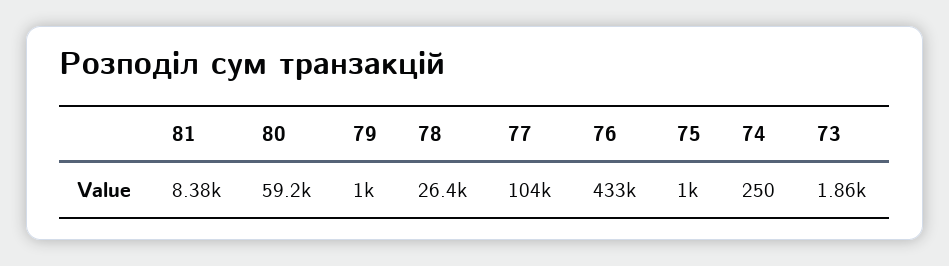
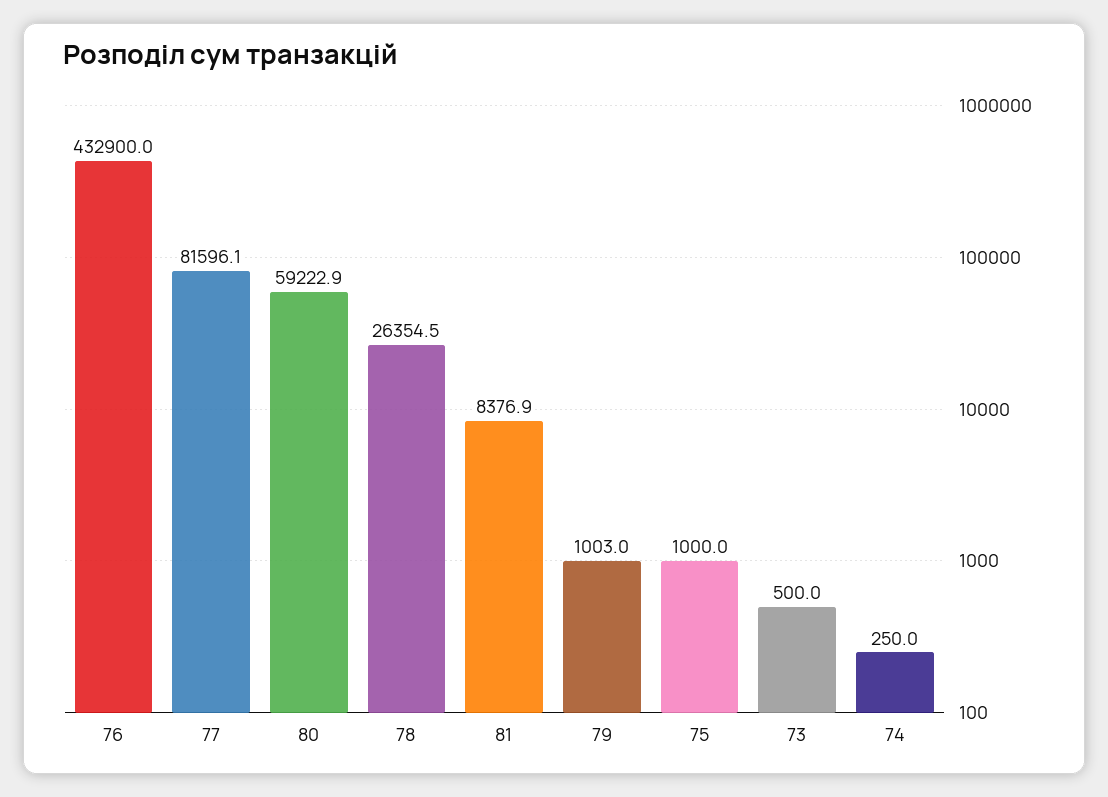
  {
    "81": 8376.9,
    "80": 59222.9,
    "79": 1003,
    "78": 26354.5,
-   "77": 104000,
+   "77": 81596.1,
    "76": 432900,
    "75": 1000,
    "74": 250,
-   "73": 1860
+   "73": 500
  }

